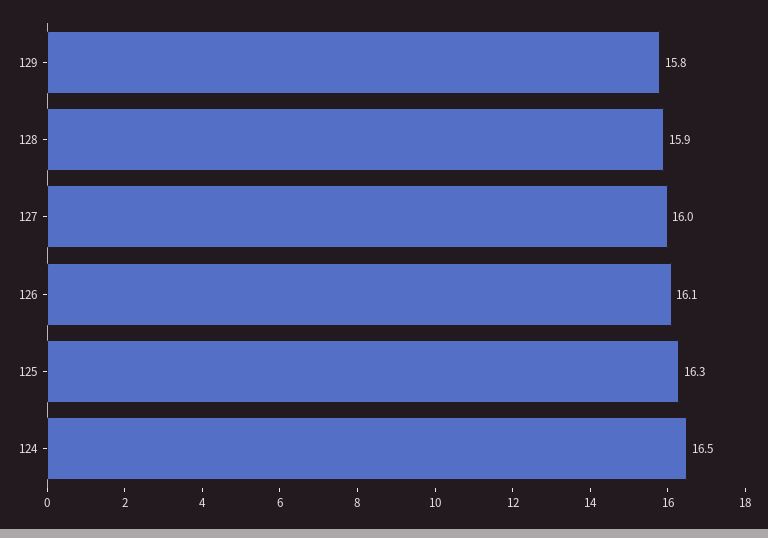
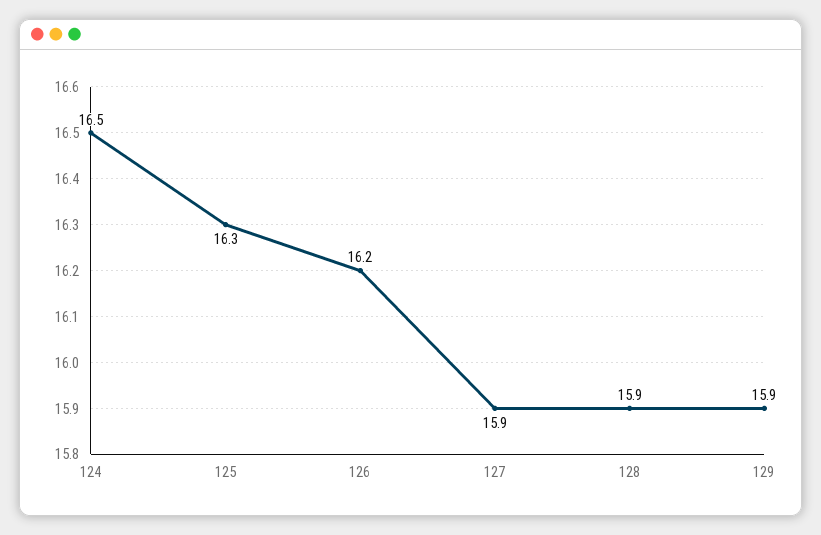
  {
-   "129": 15.8,
+   "129": 15.9,
    "128": 15.9,
-   "127": 16,
+   "127": 15.9,
-   "126": 16.1,
+   "126": 16.2,
    "125": 16.3,
    "124": 16.5
  }

